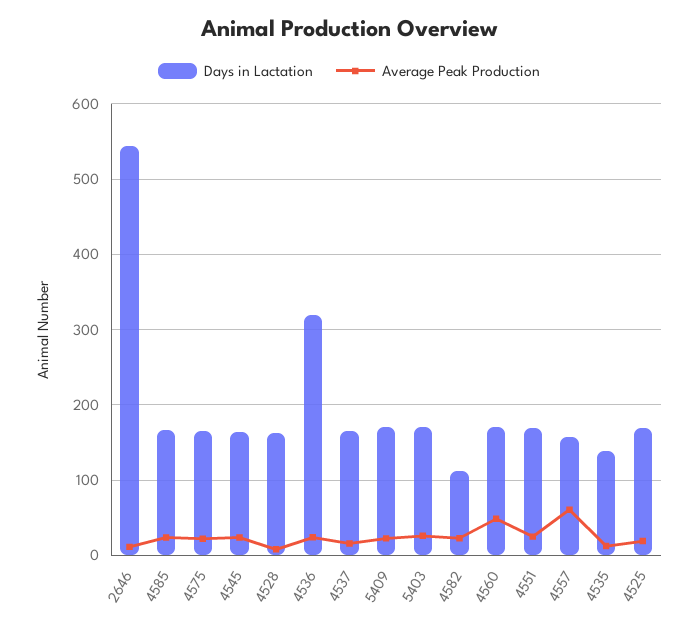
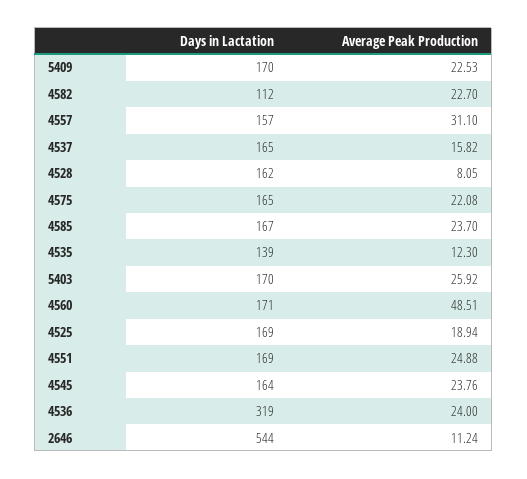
  {
    "Days in Lactation": {
      "2646": 544,
      "4585": 167,
      "4575": 165,
      "4545": 164,
      "4528": 162,
      "4536": 319,
      "4537": 165,
      "5409": 170,
      "5403": 170,
      "4582": 112,
      "4560": 171,
      "4551": 169,
      "4557": 157,
      "4535": 139,
      "4525": 169
    },
    "Average Peak Production": {
      "2646": 11.24,
      "4585": 23.7,
      "4575": 22.08,
      "4545": 23.76,
      "4528": 8.05,
      "4536": 24,
      "4537": 15.82,
      "5409": 22.53,
      "5403": 25.92,
      "4582": 22.7,
      "4560": 48.51,
      "4551": 24.88,
-     "4557": 60,
+     "4557": 31.1,
      "4535": 12.3,
      "4525": 18.94
    }
  }

